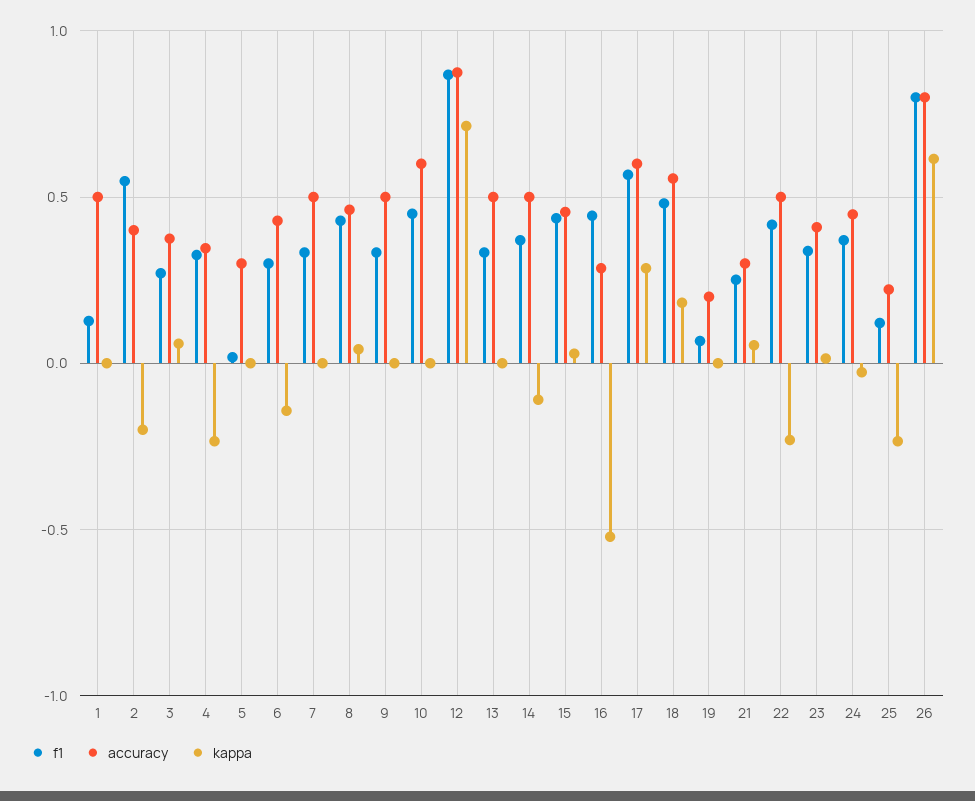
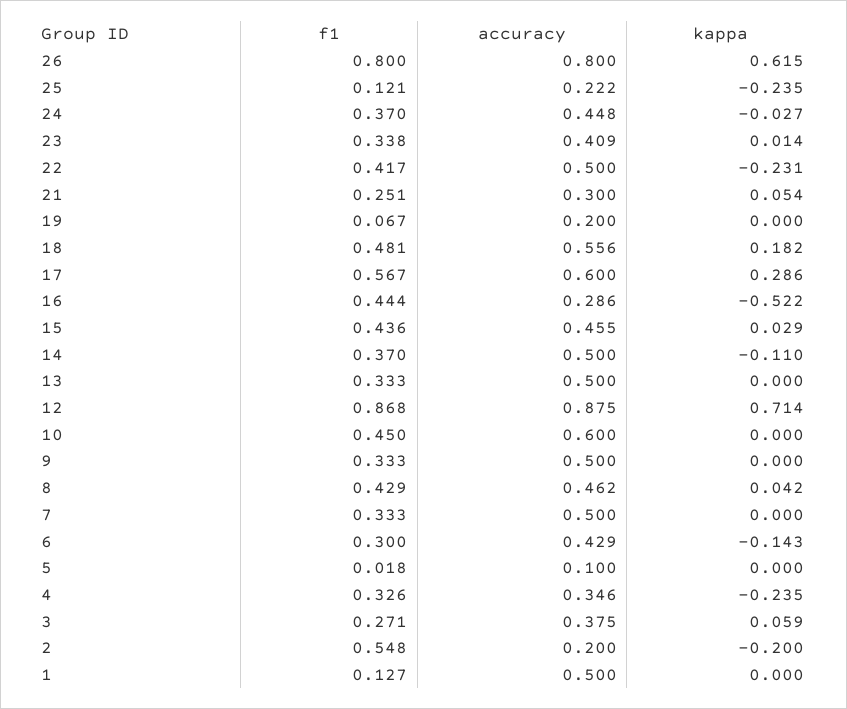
  {
    "f1": {
      "1": 0.127,
      "2": 0.548,
      "3": 0.271,
      "4": 0.326,
      "5": 0.018,
      "6": 0.3,
      "7": 0.333,
      "8": 0.429,
      "9": 0.333,
      "10": 0.45,
      "12": 0.868,
      "13": 0.333,
      "14": 0.37,
      "15": 0.436,
      "16": 0.444,
      "17": 0.567,
      "18": 0.481,
      "19": 0.067,
      "21": 0.251,
      "22": 0.417,
      "23": 0.338,
      "24": 0.37,
      "25": 0.121,
      "26": 0.8
    },
    "accuracy": {
      "1": 0.5,
-     "2": 0.4,
+     "2": 0.2,
      "3": 0.375,
      "4": 0.346,
-     "5": 0.3,
+     "5": 0.1,
      "6": 0.429,
      "7": 0.5,
      "8": 0.462,
      "9": 0.5,
      "10": 0.6,
      "12": 0.875,
      "13": 0.5,
      "14": 0.5,
      "15": 0.455,
      "16": 0.286,
      "17": 0.6,
      "18": 0.556,
      "19": 0.2,
      "21": 0.3,
      "22": 0.5,
      "23": 0.409,
      "24": 0.448,
      "25": 0.222,
      "26": 0.8
    },
    "kappa": {
      "1": 0,
      "2": -0.2,
      "3": 0.059,
      "4": -0.235,
      "5": 0,
      "6": -0.143,
      "7": 0,
      "8": 0.042,
      "9": 0,
      "10": 0,
      "12": 0.714,
      "13": 0,
      "14": -0.11,
      "15": 0.029,
      "16": -0.522,
      "17": 0.286,
      "18": 0.182,
      "19": 0,
      "21": 0.054,
      "22": -0.231,
      "23": 0.014,
      "24": -0.027,
      "25": -0.235,
      "26": 0.615
    }
  }

